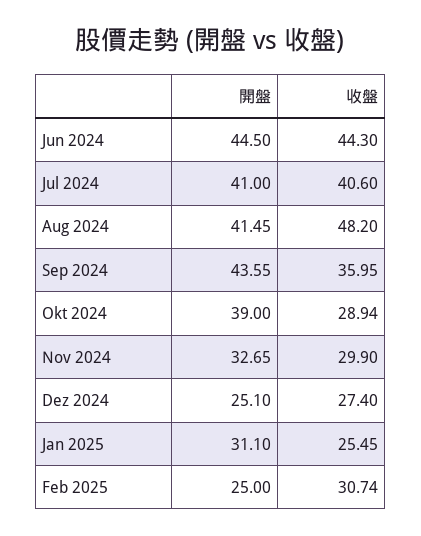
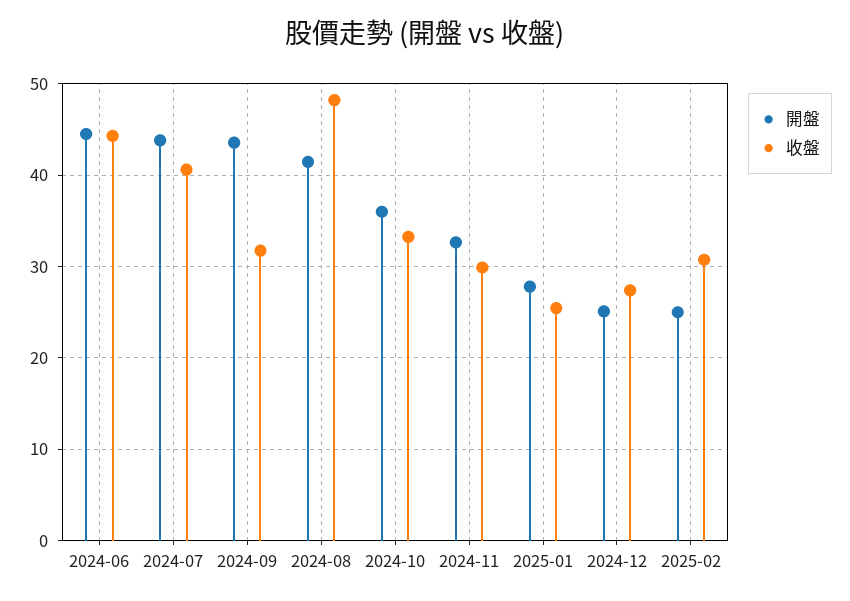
  {
    "開盤": {
      "Jun 2024": 44.5,
-     "Jul 2024": 41,
+     "Jul 2024": 44,
      "Aug 2024": 41.45,
      "Sep 2024": 43.55,
-     "Okt 2024": 39,
+     "Okt 2024": 36,
      "Nov 2024": 32.65,
      "Dez 2024": 25.1,
-     "Jan 2025": 31.1,
+     "Jan 2025": 28,
      "Feb 2025": 25
    },
    "收盤": {
      "Jun 2024": 44.3,
      "Jul 2024": 40.6,
      "Aug 2024": 48.2,
-     "Sep 2024": 35.95,
+     "Sep 2024": 32,
-     "Okt 2024": 28.94,
+     "Okt 2024": 33,
      "Nov 2024": 29.9,
      "Dez 2024": 27.4,
      "Jan 2025": 25.45,
      "Feb 2025": 30.74
    }
  }

